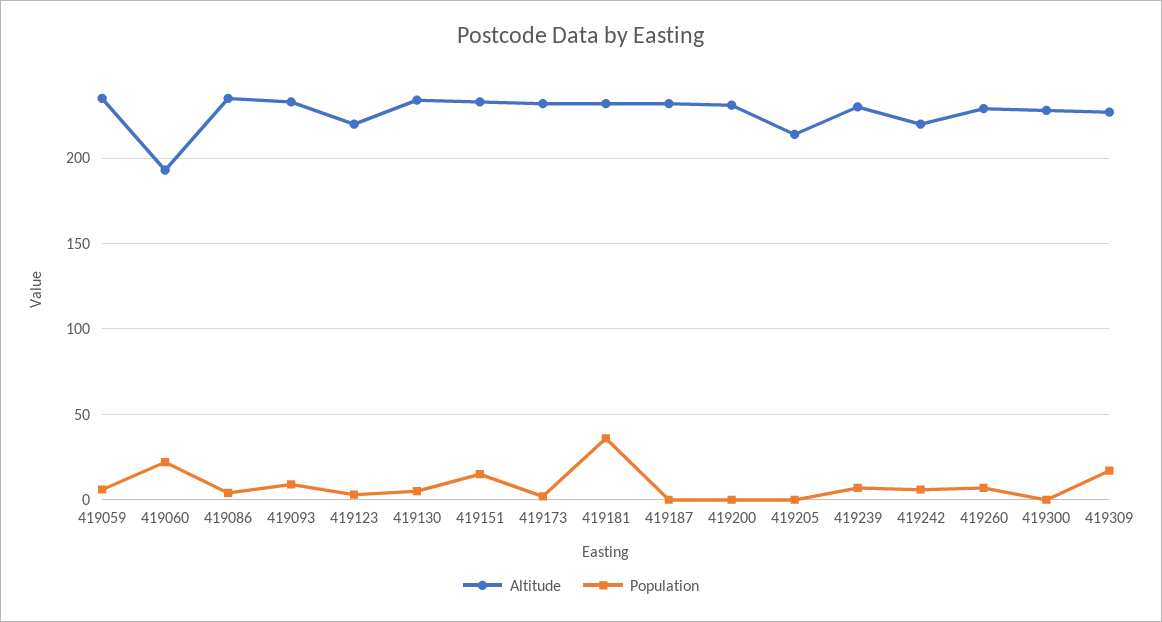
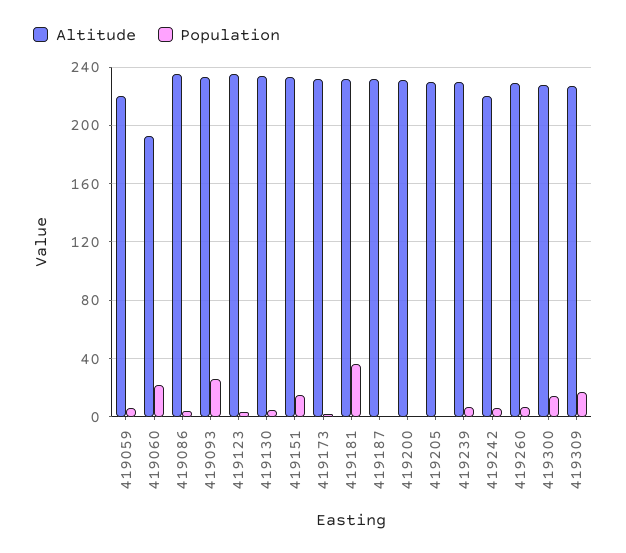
  {
    "Altitude": {
-     "419059": 235,
+     "419059": 220,
      "419060": 195,
      "419086": 235,
      "419093": 235,
-     "419123": 220,
+     "419123": 235,
      "419130": 235,
      "419151": 235,
      "419173": 230,
      "419181": 230,
      "419187": 230,
      "419200": 230,
-     "419205": 215,
+     "419205": 230,
      "419239": 230,
      "419242": 220,
      "419260": 230,
      "419300": 230,
      "419309": 225
    },
    "Population": {
      "419059": 5,
      "419060": 20,
      "419086": 5,
-     "419093": 10,
+     "419093": 25,
      "419123": 5,
      "419130": 5,
      "419151": 15,
      "419173": 0,
      "419181": 35,
      "419187": 0,
      "419200": 0,
      "419205": 0,
      "419239": 5,
      "419242": 5,
      "419260": 5,
-     "419300": 0,
+     "419300": 15,
      "419309": 15
    }
  }

